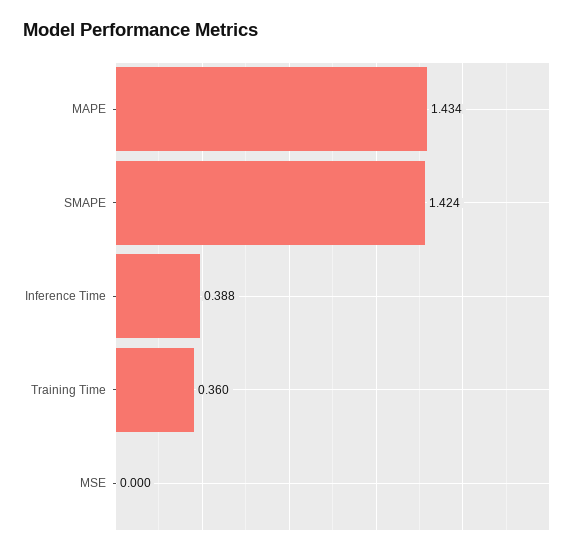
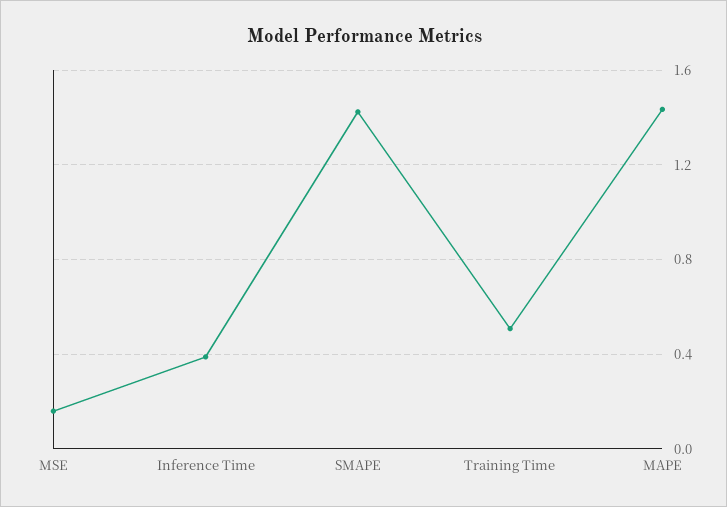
  {
    "MAPE": 1.434,
    "SMAPE": 1.424,
    "Inference Time": 0.388,
-   "Training Time": 0.36,
+   "Training Time": 0.5,
-   "MSE": 0
+   "MSE": 0.15
  }

